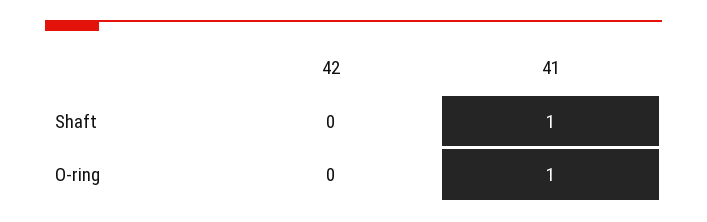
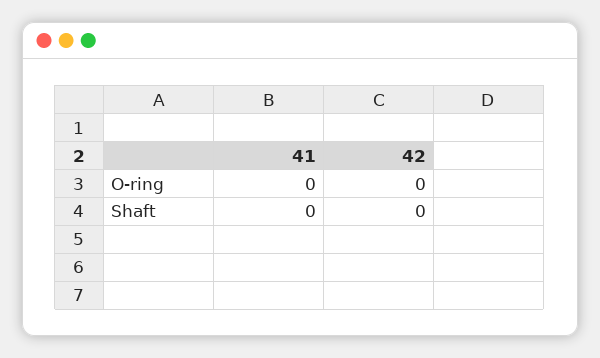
  {
    "42": {
      "Shaft": 0,
      "O-ring": 0
    },
    "41": {
-     "Shaft": 1,
+     "Shaft": 0,
-     "O-ring": 1
+     "O-ring": 0
    }
  }

